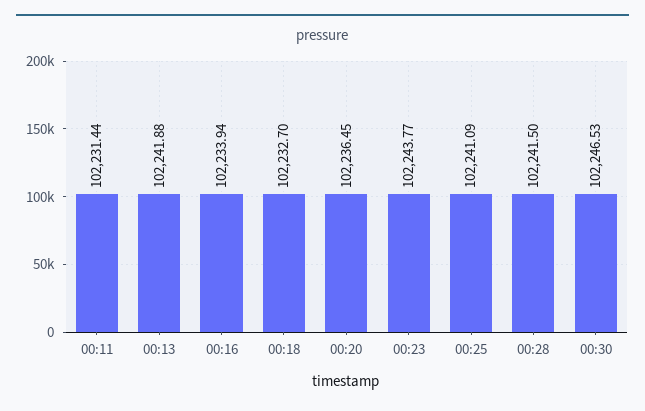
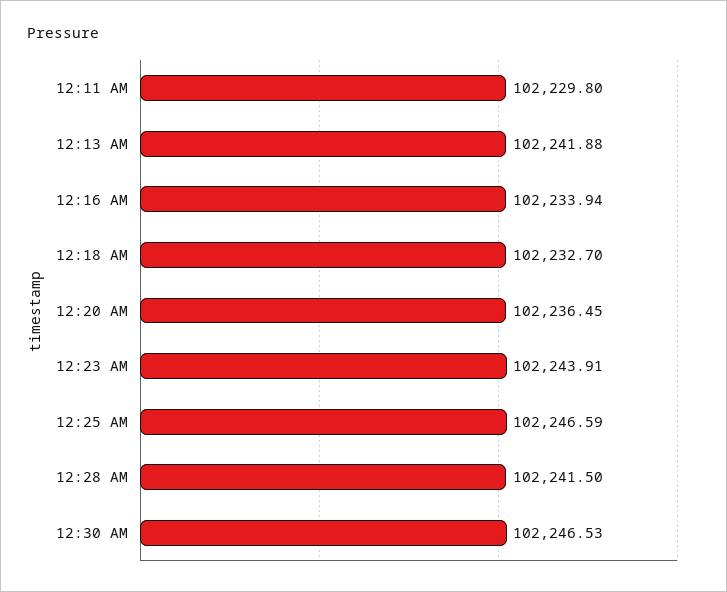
  {
-   "00:11": 102231.44,
+   "00:11": 102229.8,
    "00:13": 102241.88,
    "00:16": 102233.94,
    "00:18": 102232.7,
    "00:20": 102236.45,
-   "00:23": 102243.77,
+   "00:23": 102243.91,
-   "00:25": 102241.09,
+   "00:25": 102246.59,
    "00:28": 102241.5,
    "00:30": 102246.53
  }

